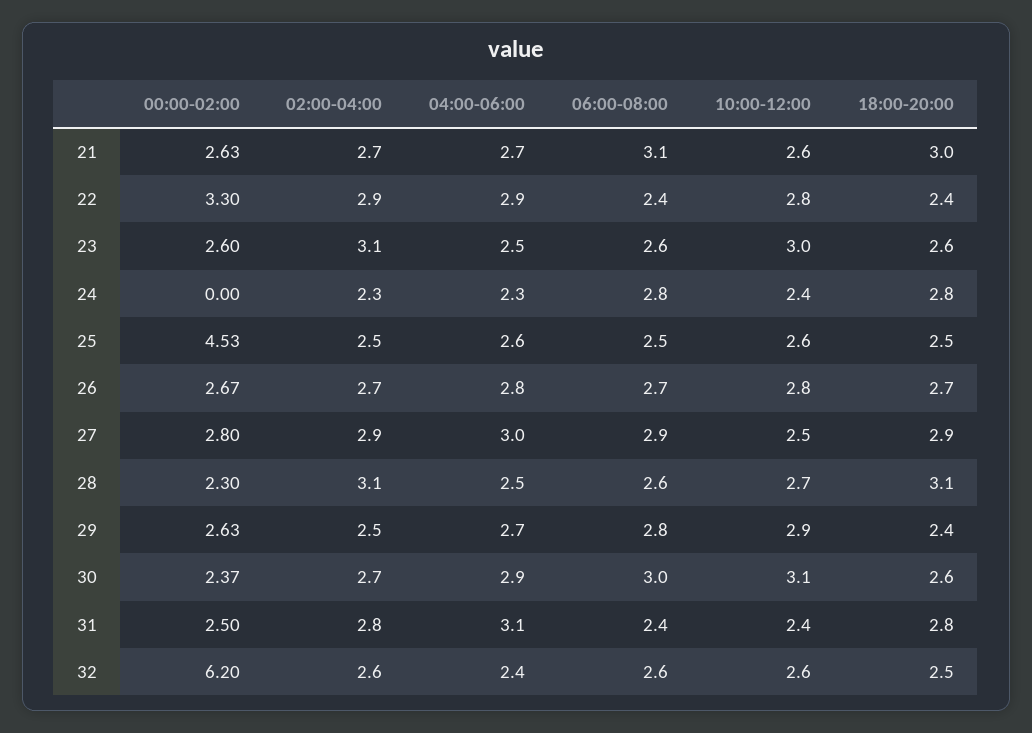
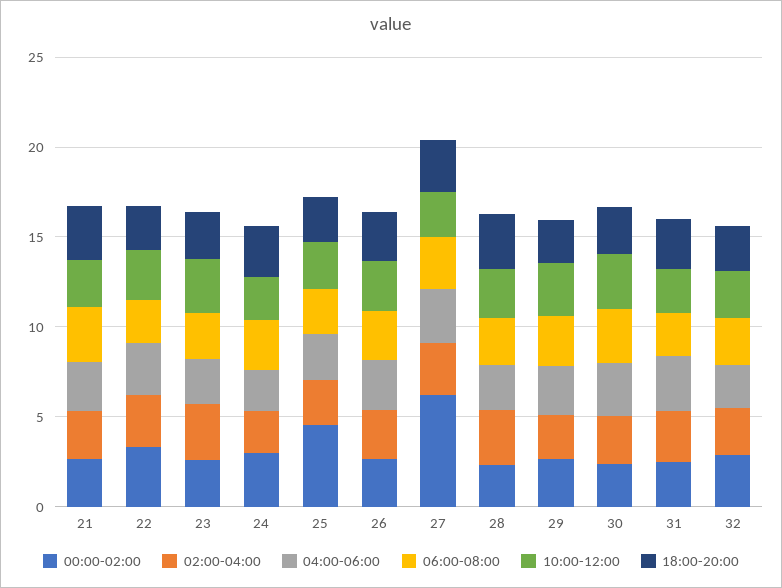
  {
    "00:00-02:00": {
      "21": 2.63,
      "22": 3.3,
      "23": 2.6,
-     "24": 0,
+     "24": 3,
      "25": 4.53,
      "26": 2.67,
-     "27": 2.8,
+     "27": 6,
      "28": 2.3,
      "29": 2.63,
      "30": 2.37,
      "31": 2.5,
-     "32": 6.2
+     "32": 3
    },
    "02:00-04:00": {
      "21": 2.7,
      "22": 2.9,
      "23": 3.1,
      "24": 2.3,
      "25": 2.5,
      "26": 2.7,
      "27": 2.9,
      "28": 3.1,
      "29": 2.5,
      "30": 2.7,
      "31": 2.8,
      "32": 2.6
    },
    "04:00-06:00": {
      "21": 2.7,
      "22": 2.9,
      "23": 2.5,
      "24": 2.3,
      "25": 2.6,
      "26": 2.8,
      "27": 3,
      "28": 2.5,
      "29": 2.7,
      "30": 2.9,
      "31": 3.1,
      "32": 2.4
    },
    "06:00-08:00": {
      "21": 3.1,
      "22": 2.4,
      "23": 2.6,
      "24": 2.8,
      "25": 2.5,
      "26": 2.7,
      "27": 2.9,
      "28": 2.6,
      "29": 2.8,
      "30": 3,
      "31": 2.4,
      "32": 2.6
    },
    "10:00-12:00": {
      "21": 2.6,
      "22": 2.8,
      "23": 3,
      "24": 2.4,
      "25": 2.6,
      "26": 2.8,
      "27": 2.5,
      "28": 2.7,
      "29": 2.9,
      "30": 3.1,
      "31": 2.4,
      "32": 2.6
    },
    "18:00-20:00": {
      "21": 3,
      "22": 2.4,
      "23": 2.6,
      "24": 2.8,
      "25": 2.5,
      "26": 2.7,
      "27": 2.9,
      "28": 3.1,
      "29": 2.4,
      "30": 2.6,
      "31": 2.8,
      "32": 2.5
    }
  }

